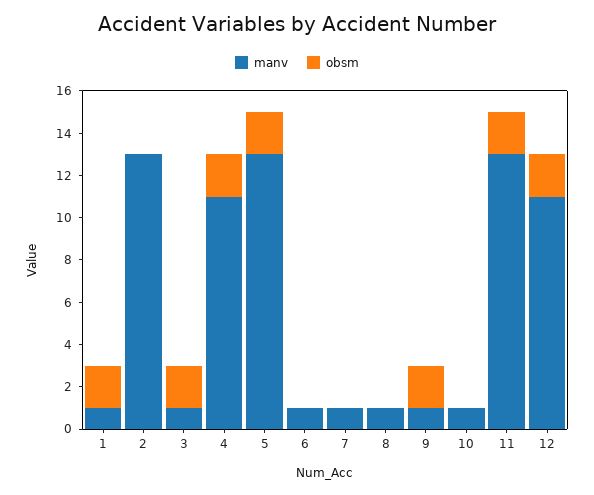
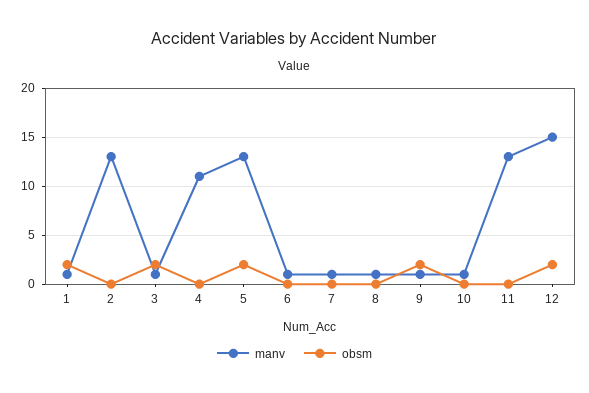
  {
    "manv": {
      "1": 1,
      "2": 13,
      "3": 1,
      "4": 11,
      "5": 13,
      "6": 1,
      "7": 1,
      "8": 1,
      "9": 1,
      "10": 1,
      "11": 13,
-     "12": 11
+     "12": 15
    },
    "obsm": {
      "1": 2,
      "2": 0,
      "3": 2,
-     "4": 2,
+     "4": 0,
      "5": 2,
      "6": 0,
      "7": 0,
      "8": 0,
      "9": 2,
      "10": 0,
-     "11": 2,
+     "11": 0,
      "12": 2
    }
  }

